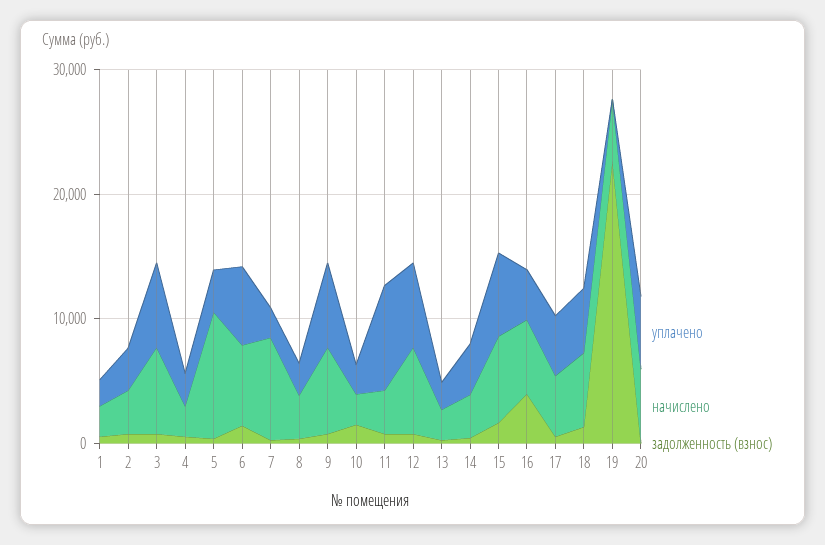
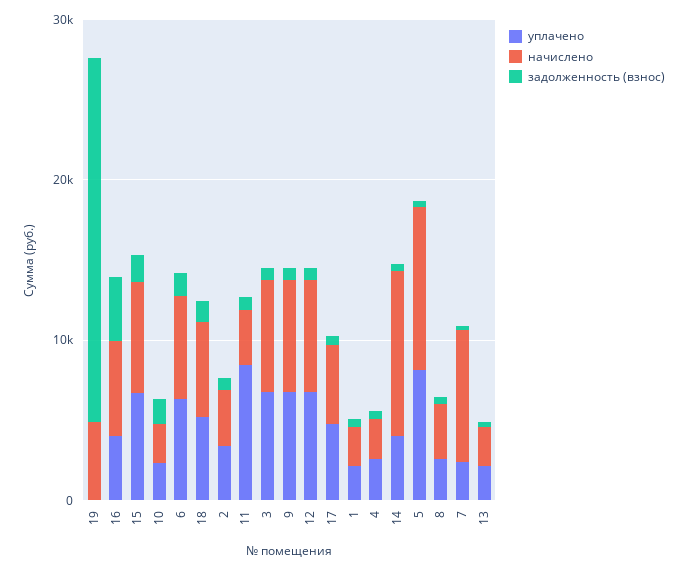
  {
    "уплачено": {
      "1": 2000,
      "2": 4000,
      "3": 6000,
      "4": 2000,
-     "5": 4000,
+     "5": 8000,
      "6": 6000,
      "7": 2000,
      "8": 2000,
      "9": 6000,
      "10": 2000,
      "11": 8000,
      "12": 6000,
      "13": 2000,
      "14": 4000,
      "15": 6000,
      "16": 4000,
      "17": 4000,
      "18": 6000,
-     "19": 0,
+     "19": 0
-     "20": 6000
    },
    "начислено": {
      "1": 2000,
      "2": 4000,
      "3": 6000,
      "4": 2000,
      "5": 10000,
      "6": 6000,
      "7": 8000,
      "8": 4000,
      "9": 6000,
      "10": 2000,
      "11": 4000,
      "12": 6000,
      "13": 2000,
-     "14": 4000,
+     "14": 10000,
      "15": 6000,
      "16": 6000,
      "17": 4000,
      "18": 6000,
-     "19": 4000,
+     "19": 4000
-     "20": 6000
    },
    "задолженность (взнос)": {
      "1": 0,
      "2": 0,
      "3": 0,
      "4": 0,
      "5": 0,
      "6": 2000,
      "7": 0,
      "8": 0,
      "9": 0,
      "10": 2000,
      "11": 0,
      "12": 0,
      "13": 0,
      "14": 0,
      "15": 2000,
      "16": 4000,
      "17": 0,
      "18": 2000,
-     "19": 22000,
+     "19": 22000
-     "20": 0
    }
  }

